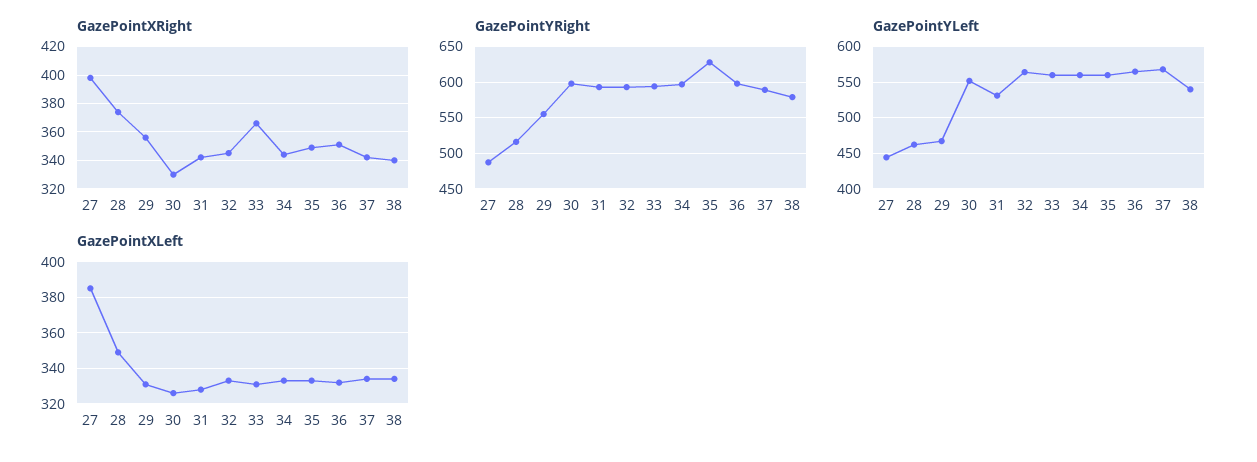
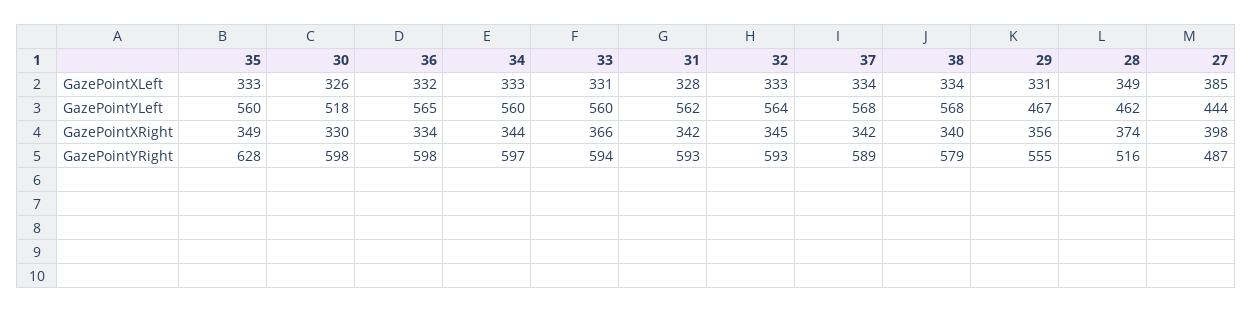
  {
    "GazePointXRight": {
      "27": 398,
      "28": 374,
      "29": 356,
      "30": 330,
      "31": 342,
      "32": 345,
      "33": 366,
      "34": 344,
      "35": 349,
-     "36": 350,
+     "36": 334,
      "37": 342,
      "38": 340
    },
    "GazePointYRight": {
      "27": 487,
      "28": 516,
      "29": 555,
      "30": 598,
      "31": 593,
      "32": 593,
      "33": 594,
      "34": 597,
      "35": 628,
      "36": 598,
      "37": 589,
      "38": 579
    },
    "GazePointYLeft": {
      "27": 444,
      "28": 462,
      "29": 467,
-     "30": 550,
+     "30": 518,
-     "31": 530,
+     "31": 562,
      "32": 564,
      "33": 560,
      "34": 560,
      "35": 560,
      "36": 565,
      "37": 568,
-     "38": 540
+     "38": 568
    },
    "GazePointXLeft": {
      "27": 385,
      "28": 349,
      "29": 331,
      "30": 326,
      "31": 328,
      "32": 333,
      "33": 331,
      "34": 333,
      "35": 333,
      "36": 332,
      "37": 334,
      "38": 334
    }
  }

